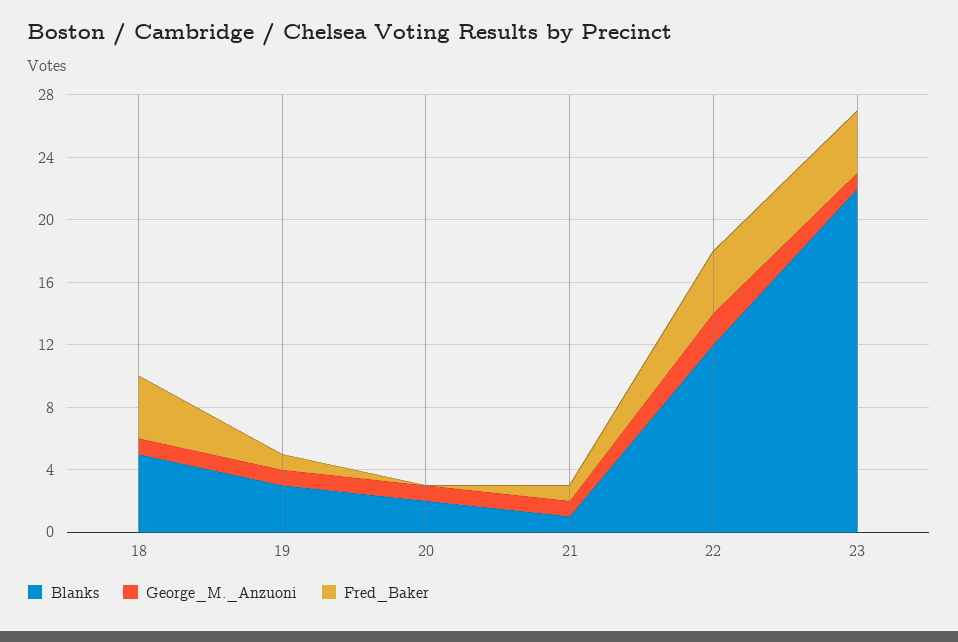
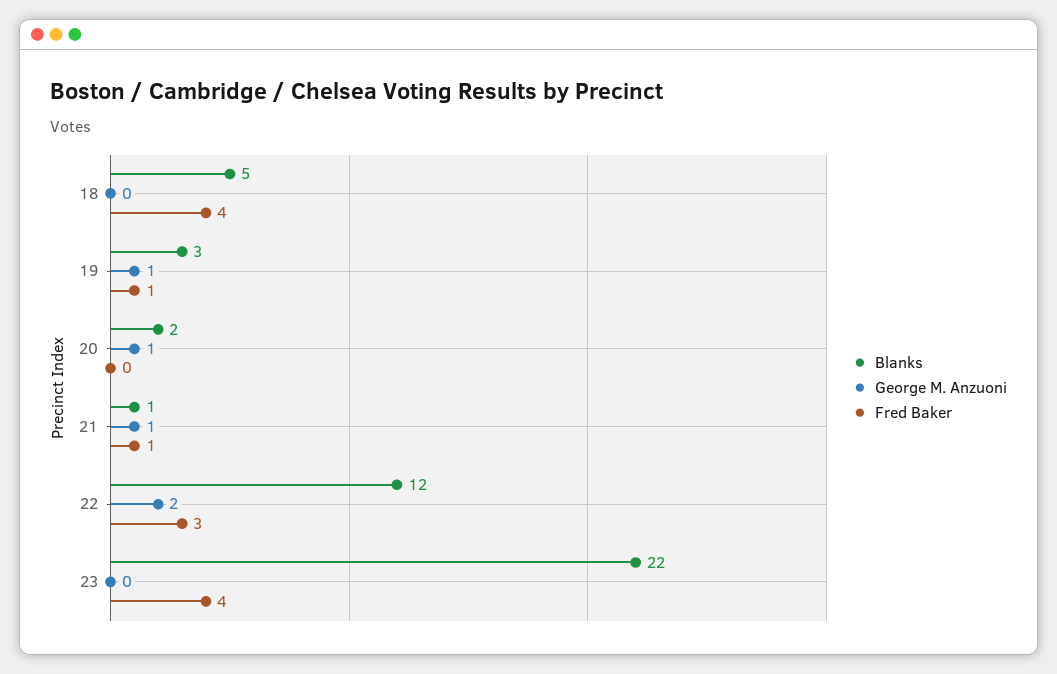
  {
    "Blanks": {
      "18": 5,
      "19": 3,
      "20": 2,
      "21": 1,
      "22": 12,
      "23": 22
    },
    "George_M._Anzuoni": {
-     "18": 1,
+     "18": 0,
      "19": 1,
      "20": 1,
      "21": 1,
      "22": 2,
-     "23": 1
+     "23": 0
    },
    "Fred_Baker": {
      "18": 4,
      "19": 1,
      "20": 0,
      "21": 1,
-     "22": 4,
+     "22": 3,
      "23": 4
    }
  }

